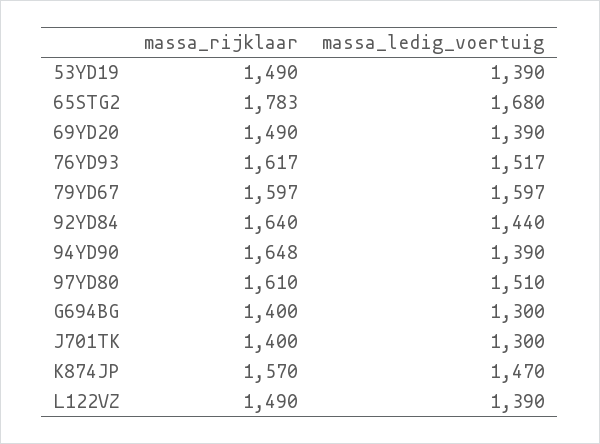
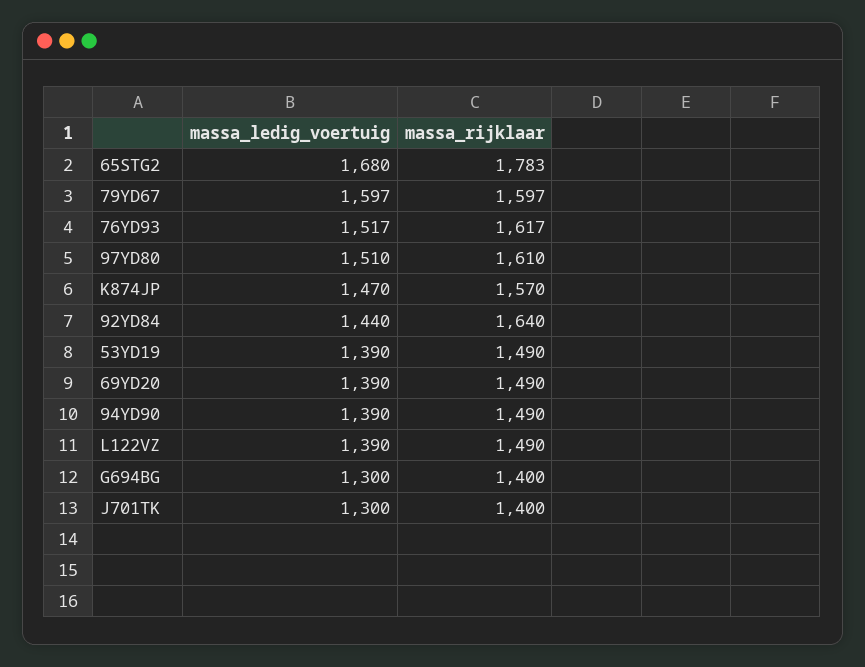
  {
    "massa_rijklaar": {
      "53YD19": 1490,
      "65STG2": 1783,
      "69YD20": 1490,
      "76YD93": 1617,
      "79YD67": 1597,
      "92YD84": 1640,
-     "94YD90": 1648,
+     "94YD90": 1490,
      "97YD80": 1610,
      "G694BG": 1400,
      "J701TK": 1400,
      "K874JP": 1570,
      "L122VZ": 1490
    },
    "massa_ledig_voertuig": {
      "53YD19": 1390,
      "65STG2": 1680,
      "69YD20": 1390,
      "76YD93": 1517,
      "79YD67": 1597,
      "92YD84": 1440,
      "94YD90": 1390,
      "97YD80": 1510,
      "G694BG": 1300,
      "J701TK": 1300,
      "K874JP": 1470,
      "L122VZ": 1390
    }
  }

